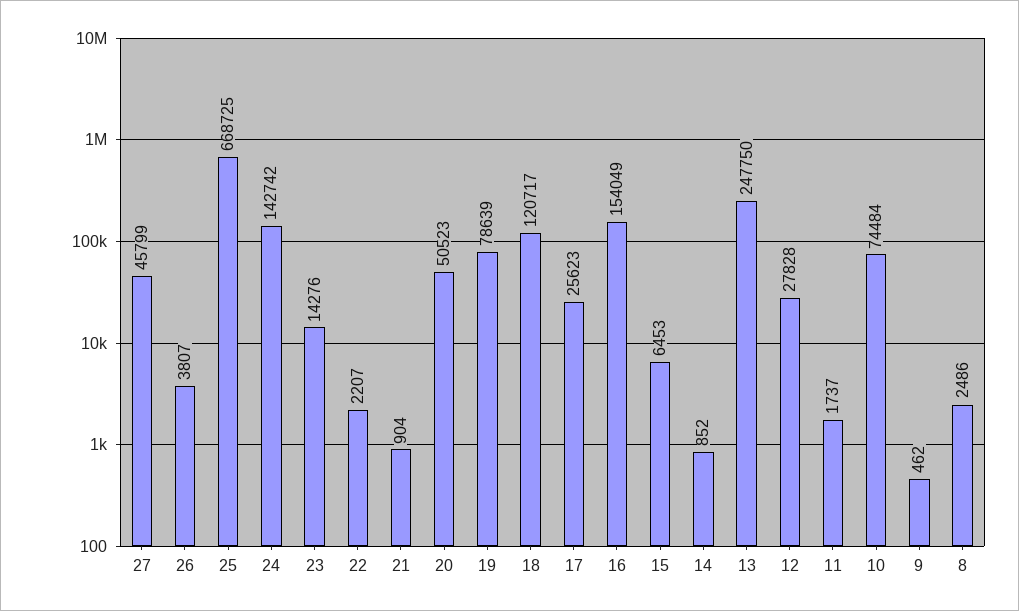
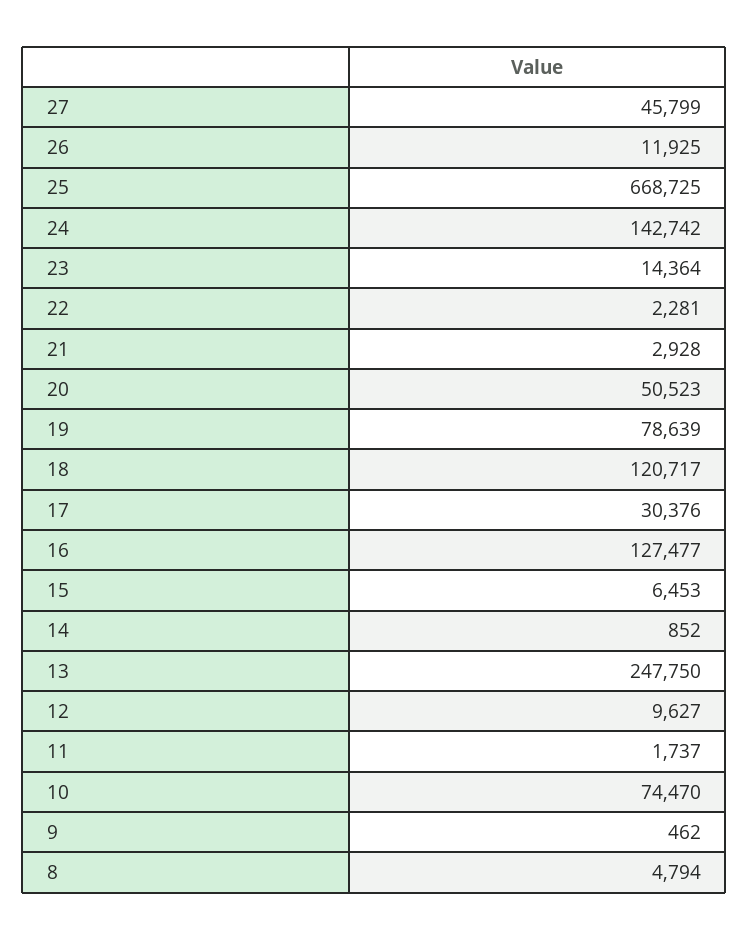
  {
    "27": 45799,
-   "26": 3807,
+   "26": 11925,
    "25": 668725,
    "24": 142742,
-   "23": 14276,
+   "23": 14364,
-   "22": 2207,
+   "22": 2281,
-   "21": 904,
+   "21": 2928,
    "20": 50523,
    "19": 78639,
    "18": 120717,
-   "17": 25623,
+   "17": 30376,
-   "16": 154049,
+   "16": 127477,
    "15": 6453,
    "14": 852,
    "13": 247750,
-   "12": 27828,
+   "12": 9627,
    "11": 1737,
-   "10": 74484,
+   "10": 74470,
    "9": 462,
-   "8": 2486
+   "8": 4794
  }

